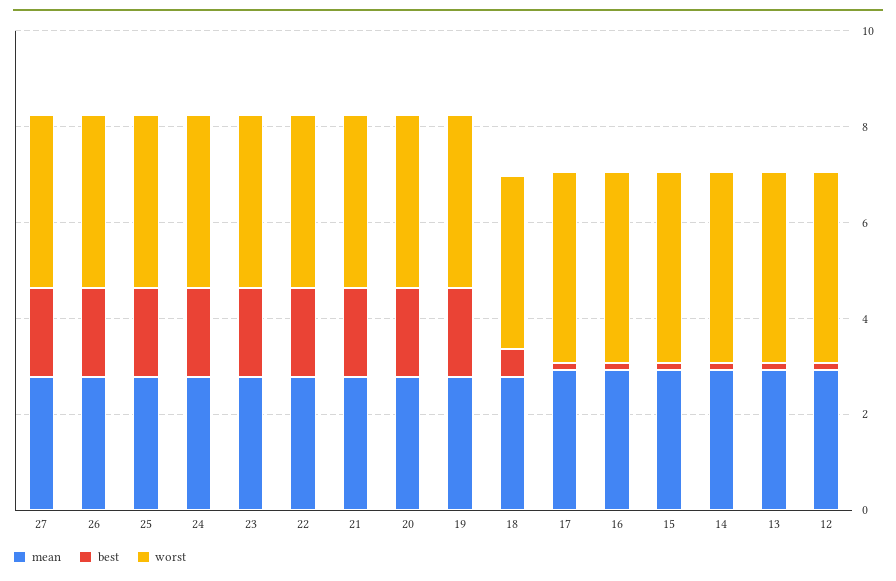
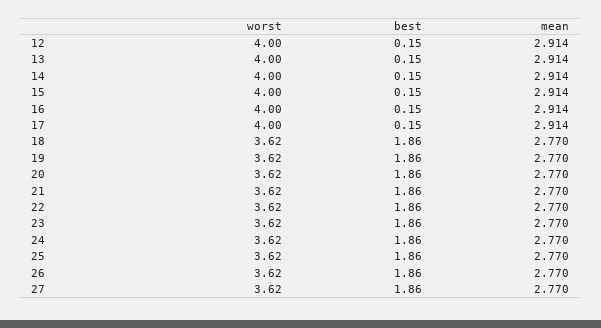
  {
    "mean": {
      "27": 2.77,
      "26": 2.77,
      "25": 2.77,
      "24": 2.77,
      "23": 2.77,
      "22": 2.77,
      "21": 2.77,
      "20": 2.77,
      "19": 2.77,
      "18": 2.77,
      "17": 2.914,
      "16": 2.914,
      "15": 2.914,
      "14": 2.914,
      "13": 2.914,
      "12": 2.914
    },
    "best": {
      "27": 1.86,
      "26": 1.86,
      "25": 1.86,
      "24": 1.86,
      "23": 1.86,
      "22": 1.86,
      "21": 1.86,
      "20": 1.86,
      "19": 1.86,
-     "18": 0.5,
+     "18": 1.86,
      "17": 0.15,
      "16": 0.15,
      "15": 0.15,
      "14": 0.15,
      "13": 0.15,
      "12": 0.15
    },
    "worst": {
      "27": 3.62,
      "26": 3.62,
      "25": 3.62,
      "24": 3.62,
      "23": 3.62,
      "22": 3.62,
      "21": 3.62,
      "20": 3.62,
      "19": 3.62,
      "18": 3.62,
      "17": 4,
      "16": 4,
      "15": 4,
      "14": 4,
      "13": 4,
      "12": 4
    }
  }

